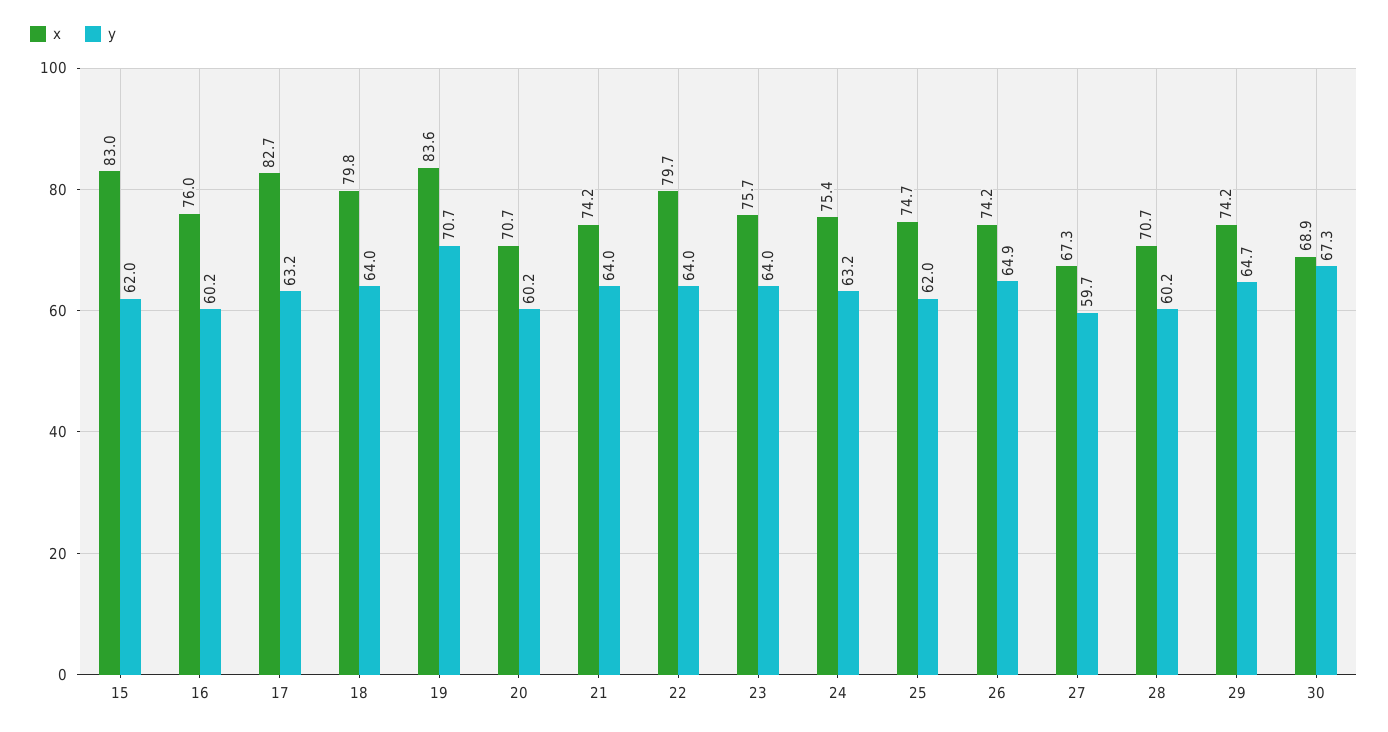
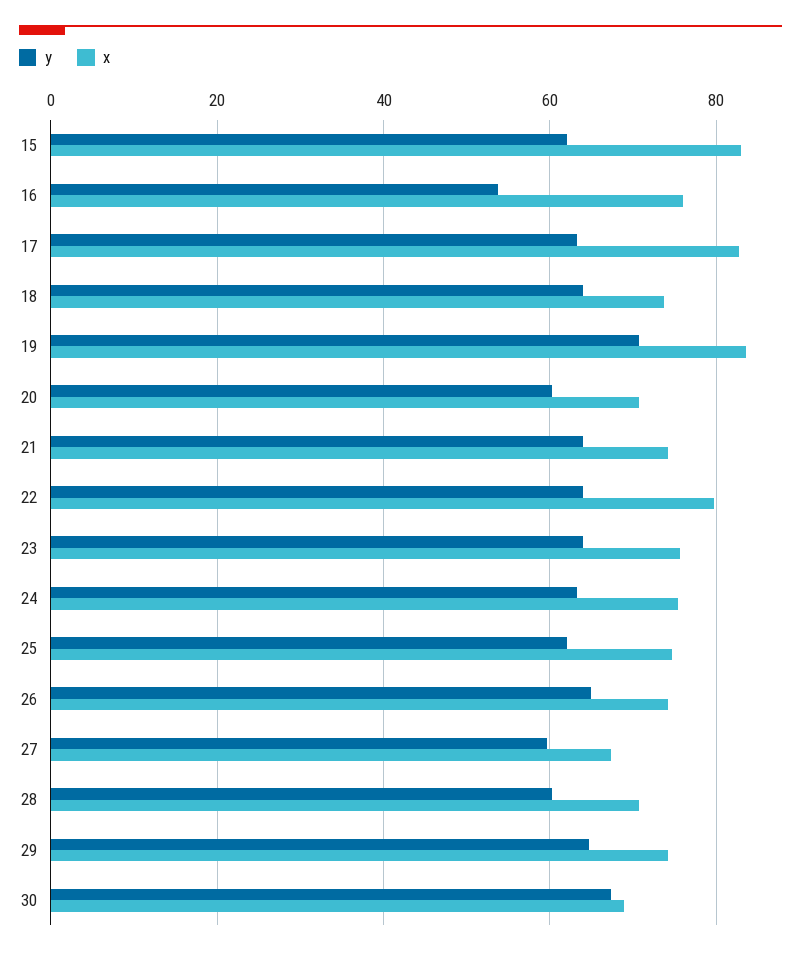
  {
    "x": {
      "15": 83,
      "16": 76,
      "17": 82.7,
-     "18": 79.8,
+     "18": 74,
      "19": 83.6,
      "20": 70.7,
      "21": 74.2,
      "22": 79.7,
      "23": 75.7,
      "24": 75.4,
      "25": 74.7,
      "26": 74.2,
      "27": 67.3,
      "28": 70.7,
      "29": 74.2,
      "30": 68.9
    },
    "y": {
      "15": 62,
-     "16": 60.2,
+     "16": 54,
      "17": 63.2,
      "18": 64,
      "19": 70.7,
      "20": 60.2,
      "21": 64,
      "22": 64,
      "23": 64,
      "24": 63.2,
      "25": 62,
      "26": 64.9,
      "27": 59.7,
      "28": 60.2,
      "29": 64.7,
      "30": 67.3
    }
  }

